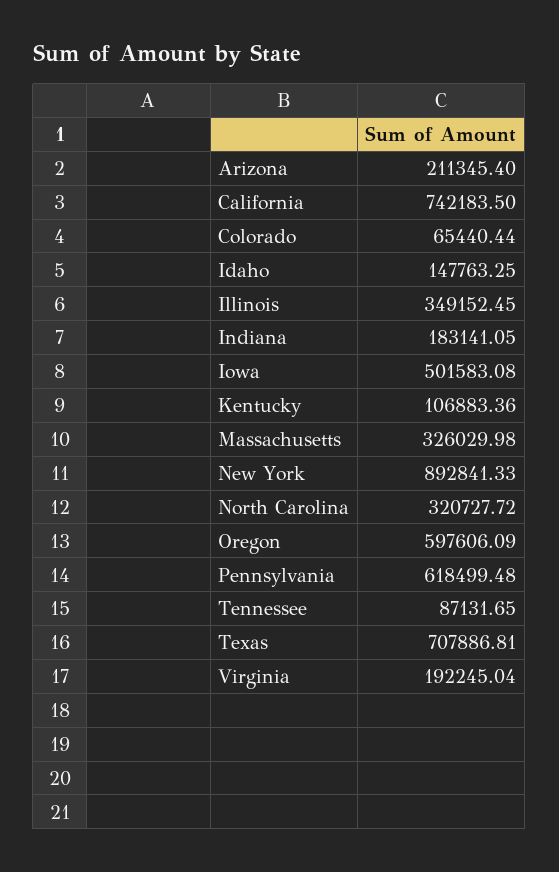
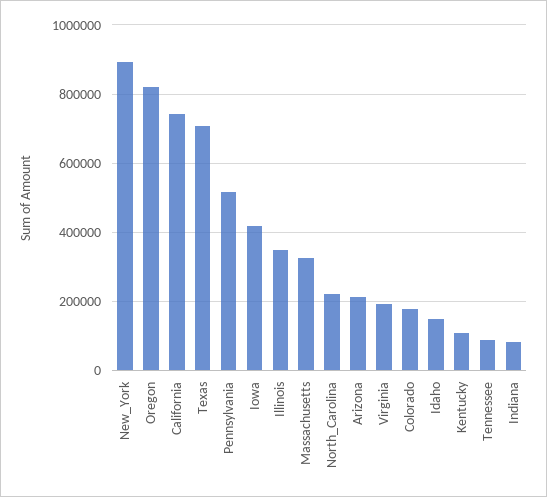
  {
    "Arizona": 211345.4,
    "California": 742183.5,
-   "Colorado": 65440.44,
+   "Colorado": 180000,
    "Idaho": 147763.25,
    "Illinois": 349152.45,
-   "Indiana": 183141.05,
+   "Indiana": 80000,
-   "Iowa": 501583.08,
+   "Iowa": 420000,
    "Kentucky": 106883.36,
    "Massachusetts": 326029.98,
    "New York": 892841.33,
-   "North Carolina": 320727.72,
+   "North Carolina": 220000,
-   "Oregon": 597606.09,
+   "Oregon": 820000,
-   "Pennsylvania": 618499.48,
+   "Pennsylvania": 520000,
    "Tennessee": 87131.65,
    "Texas": 707886.81,
    "Virginia": 192245.04
  }

